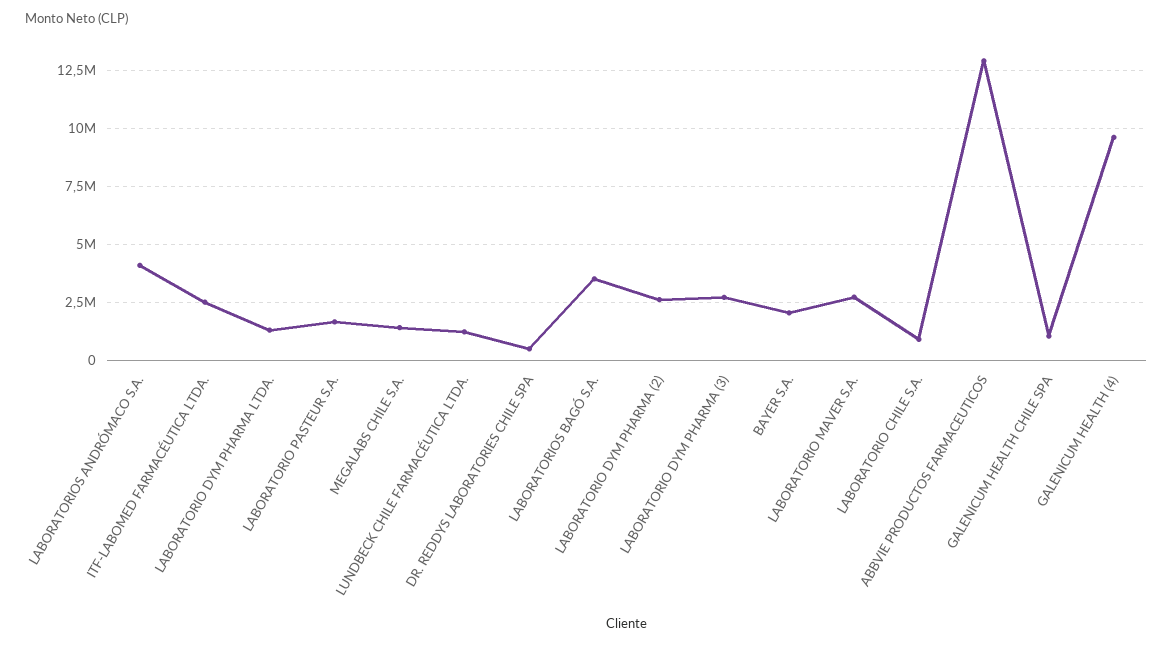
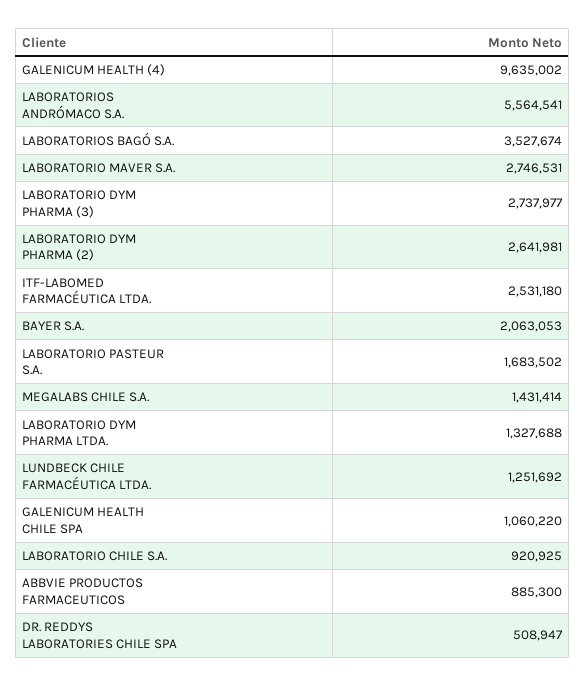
  {
-   "LABORATORIOS ANDRÓMACO S.A.": 4000000,
+   "LABORATORIOS ANDRÓMACO S.A.": 5564541,
    "ITF-LABOMED FARMACÉUTICA LTDA.": 2531180,
    "LABORATORIO DYM PHARMA LTDA.": 1327688,
    "LABORATORIO PASTEUR S.A.": 1683502,
    "MEGALABS CHILE S.A.": 1431414,
    "LUNDBECK CHILE FARMACÉUTICA LTDA.": 1251692,
    "DR. REDDYS LABORATORIES CHILE SPA": 508947,
    "LABORATORIOS BAGÓ S.A.": 3527674,
    "LABORATORIO DYM PHARMA (2)": 2641981,
    "LABORATORIO DYM PHARMA (3)": 2737977,
    "BAYER S.A.": 2063053,
    "LABORATORIO MAVER S.A.": 2746531,
    "LABORATORIO CHILE S.A.": 920925,
-   "ABBVIE PRODUCTOS FARMACEUTICOS": 13000000,
+   "ABBVIE PRODUCTOS FARMACEUTICOS": 885300,
    "GALENICUM HEALTH CHILE SPA": 1060220,
    "GALENICUM HEALTH (4)": 9635002
  }

